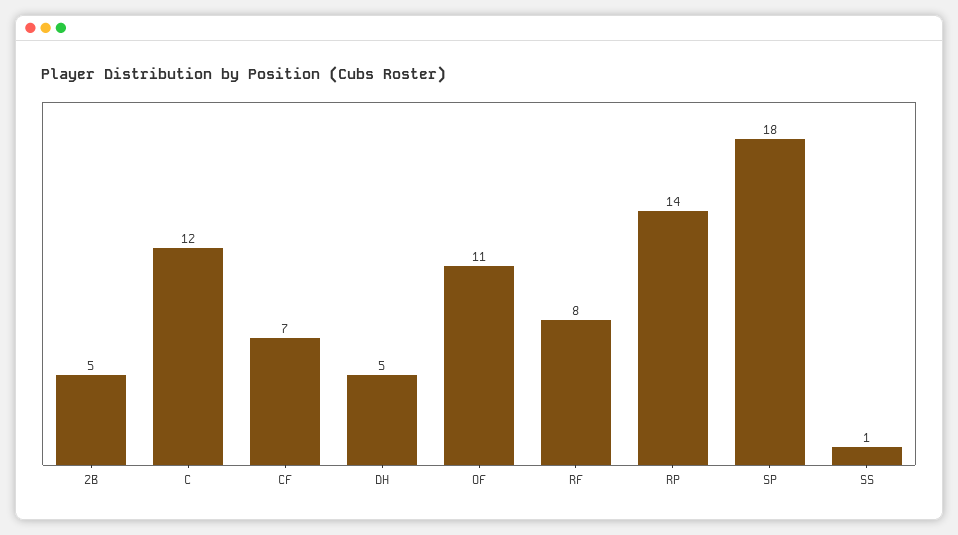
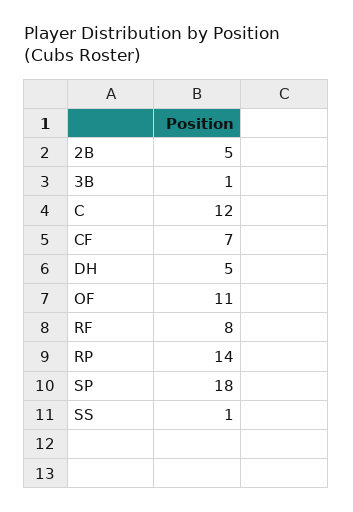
  {
    "2B": 5,
    "C": 12,
    "CF": 7,
    "DH": 5,
    "OF": 11,
    "RF": 8,
    "RP": 14,
    "SP": 18,
-   "SS": 1
+   "SS": 1,
+   "3B": 1
  }

